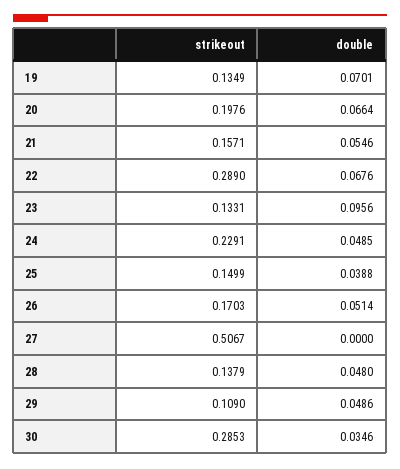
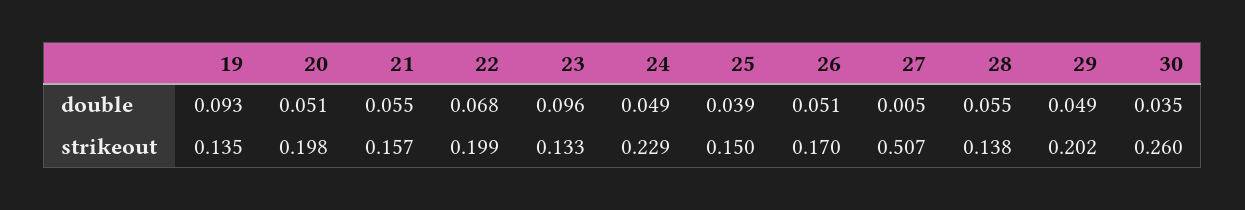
  {
    "strikeout": {
      "19": 0.1349,
      "20": 0.1976,
      "21": 0.1571,
-     "22": 0.289,
+     "22": 0.199,
      "23": 0.1331,
      "24": 0.2291,
      "25": 0.1499,
      "26": 0.1703,
      "27": 0.5067,
      "28": 0.1379,
-     "29": 0.109,
+     "29": 0.202,
-     "30": 0.2853
+     "30": 0.26
    },
    "double": {
-     "19": 0.0701,
+     "19": 0.093,
-     "20": 0.0664,
+     "20": 0.051,
      "21": 0.0546,
      "22": 0.0676,
      "23": 0.0956,
      "24": 0.0485,
      "25": 0.0388,
      "26": 0.0514,
-     "27": 0,
+     "27": 0.005,
-     "28": 0.048,
+     "28": 0.055,
      "29": 0.0486,
      "30": 0.0346
    }
  }

